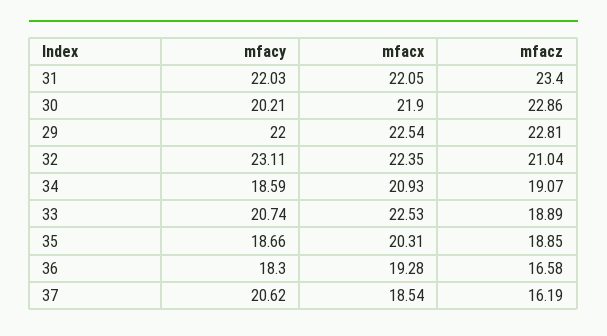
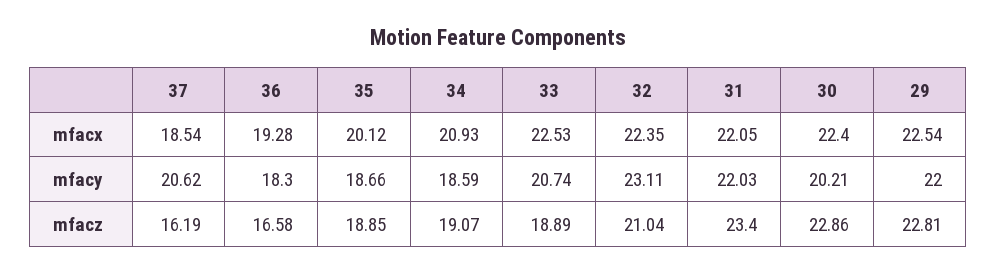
  {
    "mfacy": {
      "31": 22.03,
      "30": 20.21,
      "29": 22,
      "32": 23.11,
      "34": 18.59,
      "33": 20.74,
      "35": 18.66,
      "36": 18.3,
      "37": 20.62
    },
    "mfacx": {
      "31": 22.05,
-     "30": 21.9,
+     "30": 22.4,
      "29": 22.54,
      "32": 22.35,
      "34": 20.93,
      "33": 22.53,
-     "35": 20.31,
+     "35": 20.12,
      "36": 19.28,
      "37": 18.54
    },
    "mfacz": {
      "31": 23.4,
      "30": 22.86,
      "29": 22.81,
      "32": 21.04,
      "34": 19.07,
      "33": 18.89,
      "35": 18.85,
      "36": 16.58,
      "37": 16.19
    }
  }

